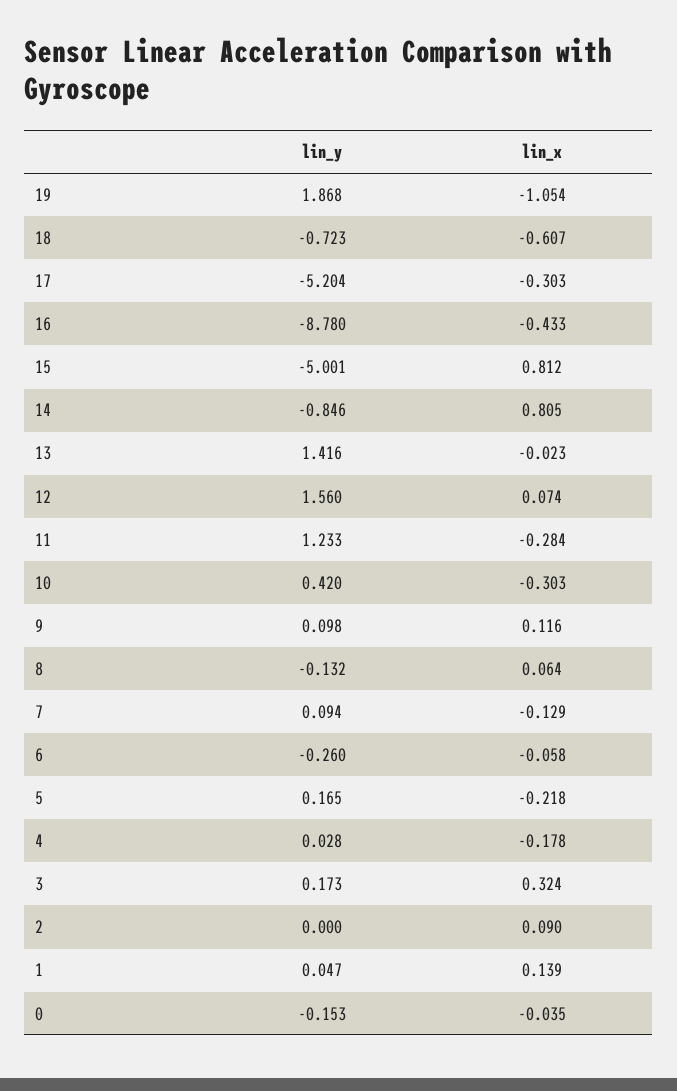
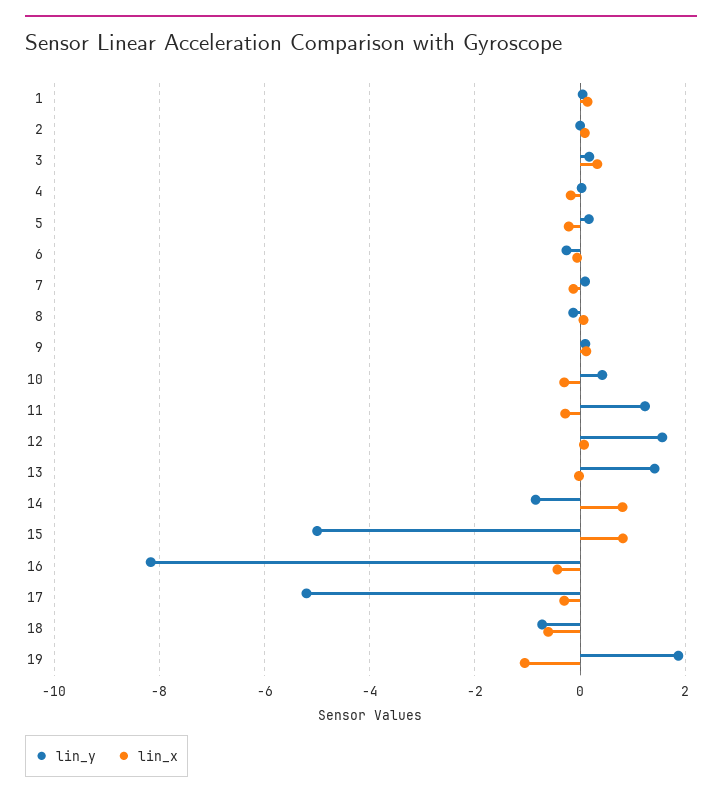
  {
    "lin_y": {
      "19": 1.868,
      "18": -0.723,
      "17": -5.204,
-     "16": -8.78,
+     "16": -8.2,
      "15": -5.001,
      "14": -0.846,
      "13": 1.416,
      "12": 1.56,
      "11": 1.233,
      "10": 0.42,
      "9": 0.098,
      "8": -0.132,
      "7": 0.094,
      "6": -0.26,
      "5": 0.165,
      "4": 0.028,
      "3": 0.173,
      "2": 0,
-     "1": 0.047,
+     "1": 0.047
-     "0": -0.153
    },
    "lin_x": {
      "19": -1.054,
      "18": -0.607,
      "17": -0.303,
      "16": -0.433,
      "15": 0.812,
      "14": 0.805,
      "13": -0.023,
      "12": 0.074,
      "11": -0.284,
      "10": -0.303,
      "9": 0.116,
      "8": 0.064,
      "7": -0.129,
      "6": -0.058,
      "5": -0.218,
      "4": -0.178,
      "3": 0.324,
      "2": 0.09,
-     "1": 0.139,
+     "1": 0.139
-     "0": -0.035
    }
  }

